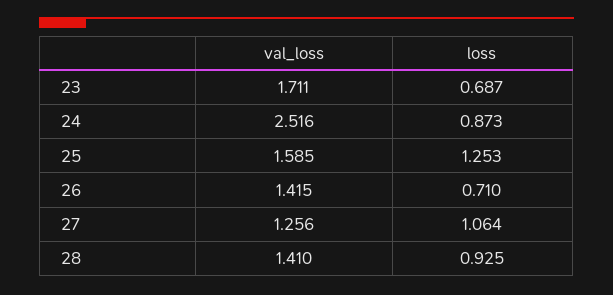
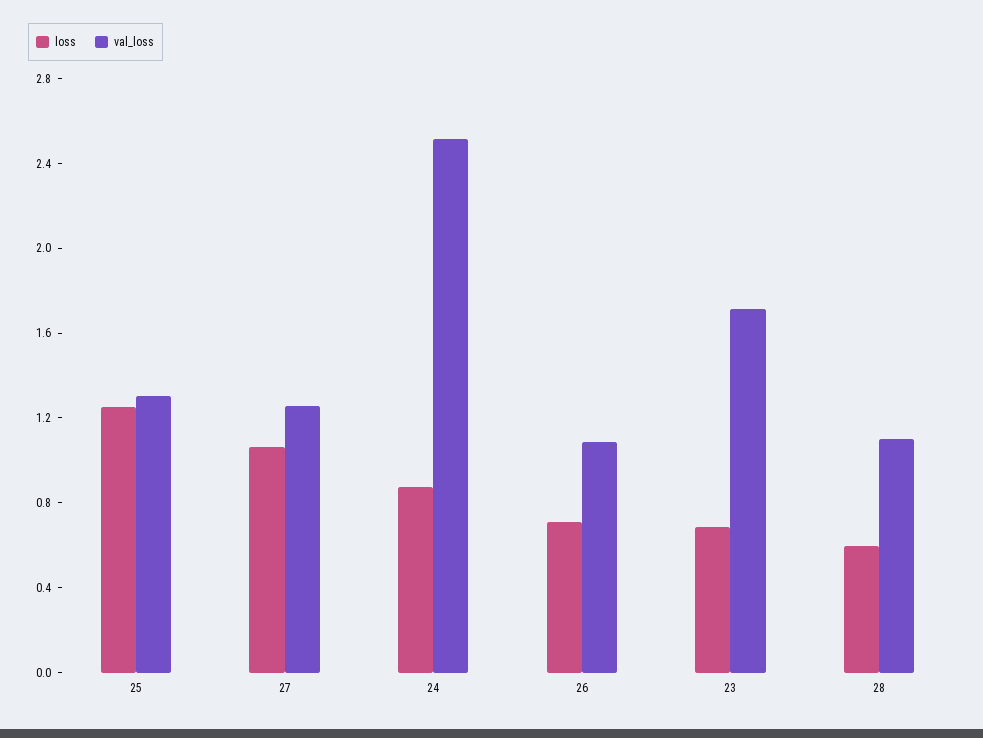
  {
    "val_loss": {
      "23": 1.711,
      "24": 2.516,
-     "25": 1.585,
+     "25": 1.3,
-     "26": 1.415,
+     "26": 1.1,
      "27": 1.256,
-     "28": 1.41
+     "28": 1.1
    },
    "loss": {
      "23": 0.687,
      "24": 0.873,
      "25": 1.253,
      "26": 0.71,
      "27": 1.064,
-     "28": 0.925
+     "28": 0.6
    }
  }

